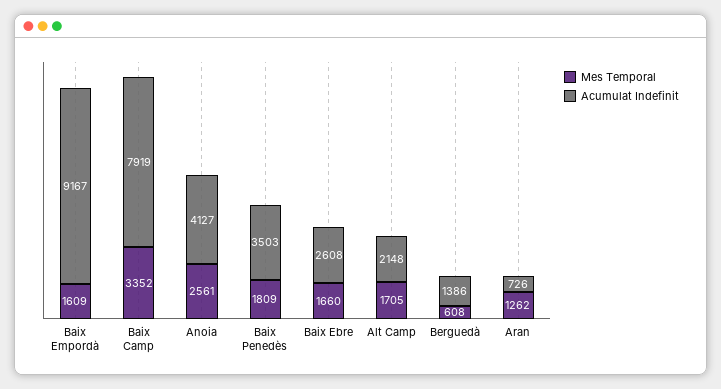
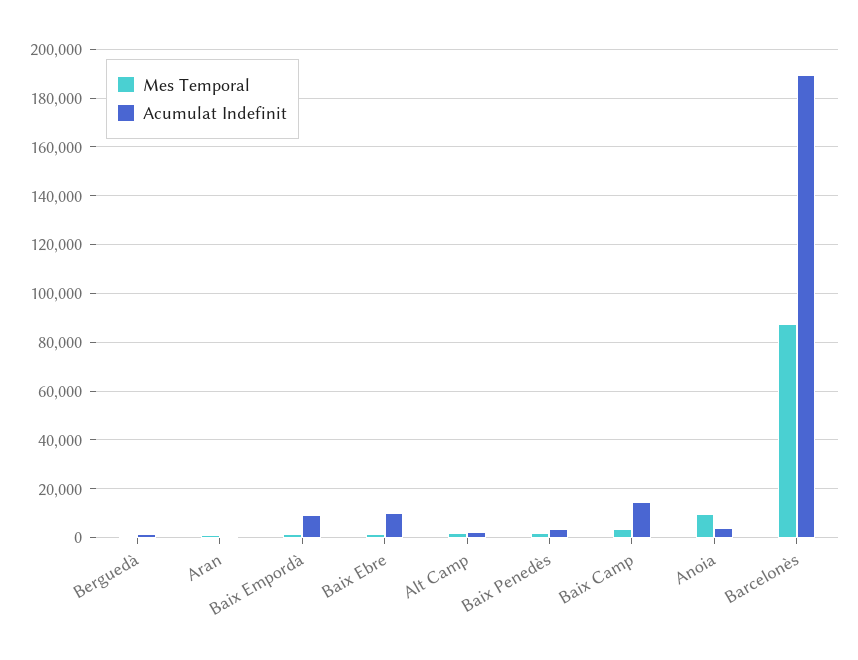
  {
    "Mes Temporal": {
      "Baix Empordà": 1609,
      "Baix Camp": 3352,
-     "Anoia": 2561,
+     "Anoia": 10000,
      "Baix Penedès": 1809,
      "Baix Ebre": 1660,
      "Alt Camp": 1705,
      "Berguedà": 608,
-     "Aran": 1262
+     "Aran": 1262,
+     "Barcelonès": 87500
    },
    "Acumulat Indefinit": {
      "Baix Empordà": 9167,
-     "Baix Camp": 7919,
+     "Baix Camp": 15000,
      "Anoia": 4127,
      "Baix Penedès": 3503,
-     "Baix Ebre": 2608,
+     "Baix Ebre": 10000,
      "Alt Camp": 2148,
      "Berguedà": 1386,
-     "Aran": 726
+     "Aran": 726,
+     "Barcelonès": 190000
    }
  }

